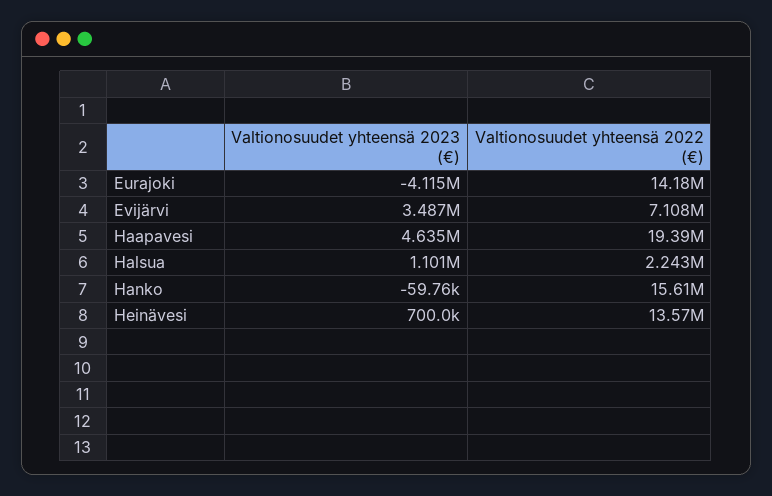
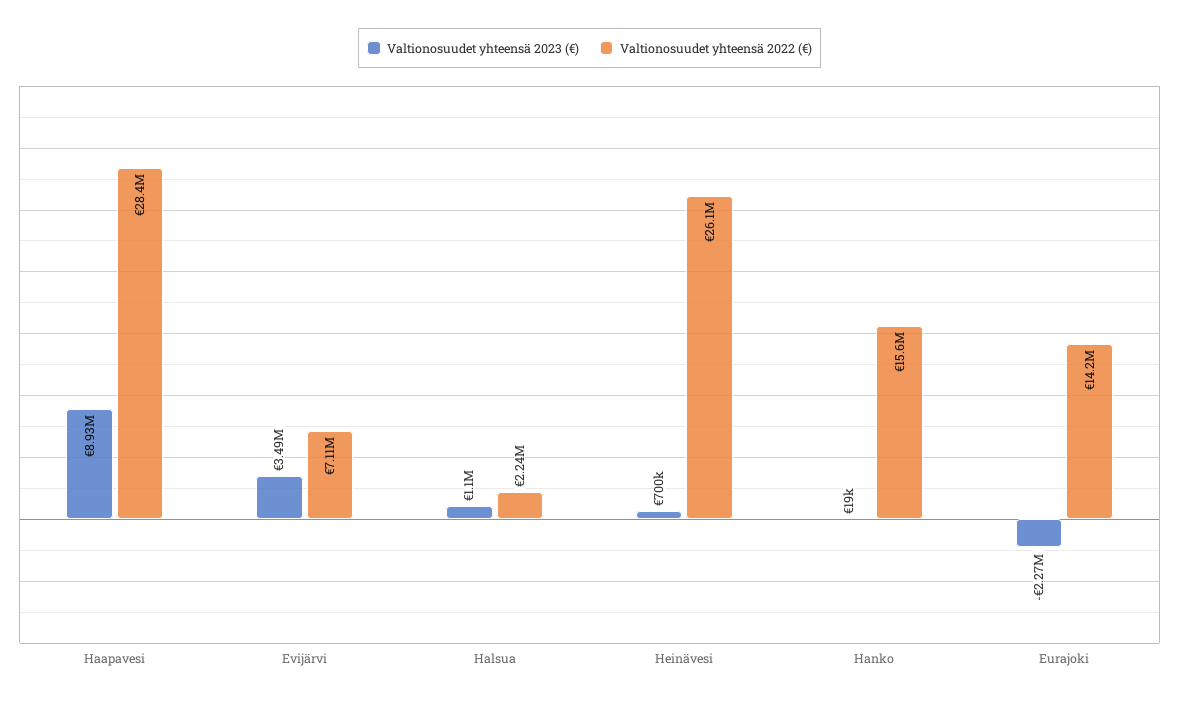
  {
    "Valtionosuudet yhteensä 2023 (€)": {
-     "Eurajoki": -4115000,
+     "Eurajoki": -2270000,
      "Evijärvi": 3487000,
-     "Haapavesi": 4635000,
+     "Haapavesi": 8930000,
      "Halsua": 1101000,
-     "Hanko": -59760,
+     "Hanko": 19000,
      "Heinävesi": 700000
    },
    "Valtionosuudet yhteensä 2022 (€)": {
      "Eurajoki": 14180000,
      "Evijärvi": 7108000,
-     "Haapavesi": 19390000,
+     "Haapavesi": 28400000,
      "Halsua": 2243000,
      "Hanko": 15610000,
-     "Heinävesi": 13570000
+     "Heinävesi": 26100000
    }
  }

